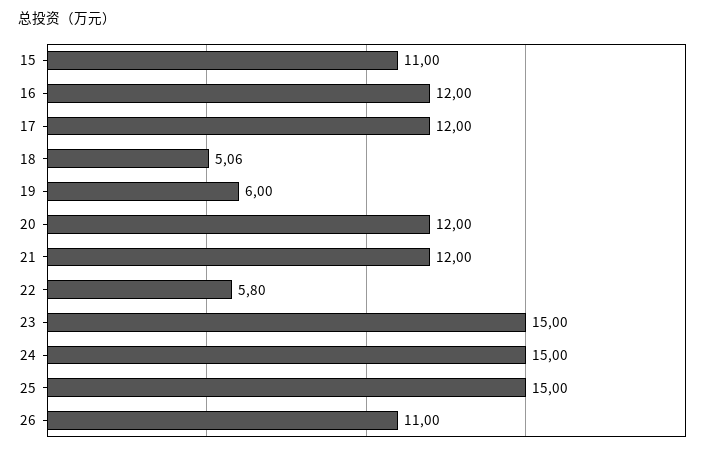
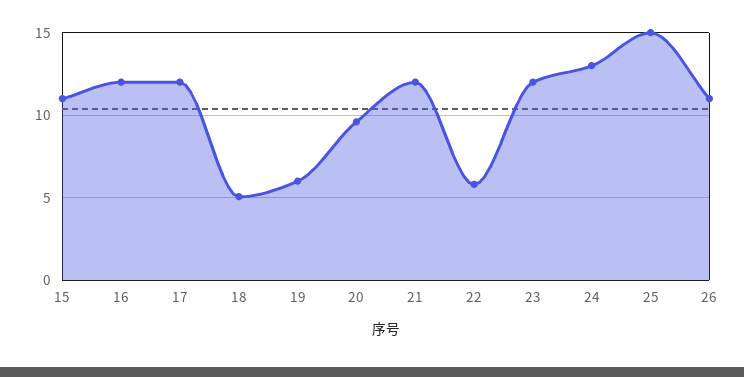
  {
    "15": 11,
    "16": 12,
    "17": 12,
    "18": 5.06,
    "19": 6,
-   "20": 12,
+   "20": 9.5,
    "21": 12,
    "22": 5.8,
-   "23": 15,
+   "23": 12,
-   "24": 15,
+   "24": 13,
    "25": 15,
    "26": 11
  }

